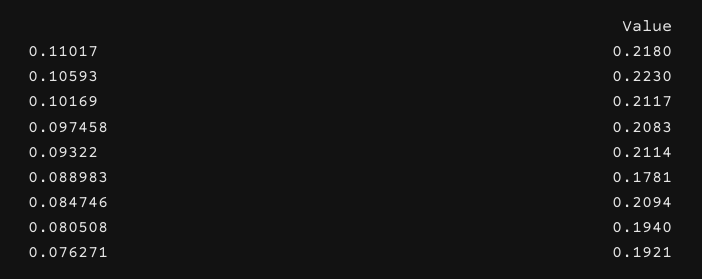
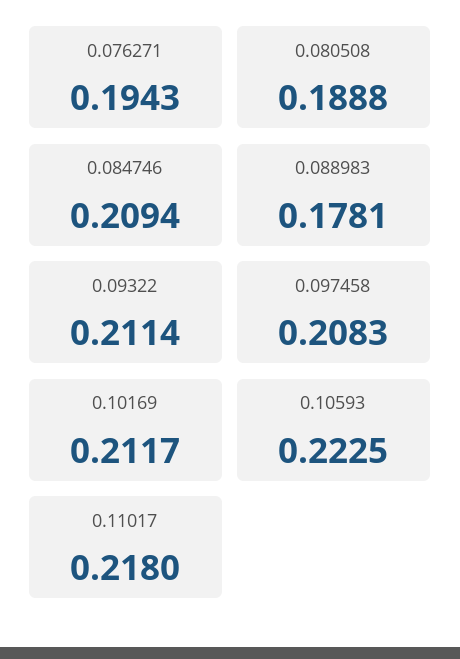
  {
    "0.11017": 0.218,
-   "0.10593": 0.223,
+   "0.10593": 0.2225,
    "0.10169": 0.2117,
    "0.097458": 0.2083,
    "0.09322": 0.2114,
    "0.088983": 0.1781,
    "0.084746": 0.2094,
-   "0.080508": 0.194,
+   "0.080508": 0.1888,
-   "0.076271": 0.1921
+   "0.076271": 0.1943
  }

